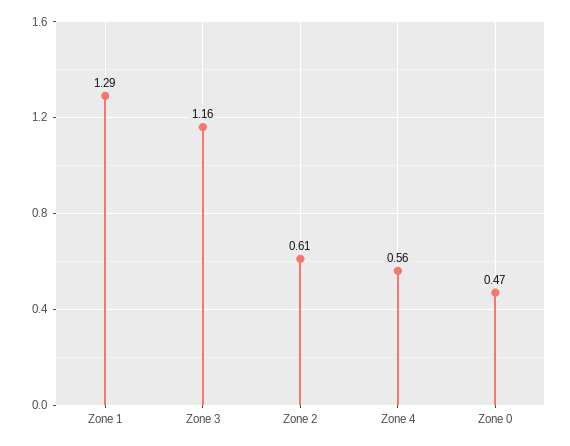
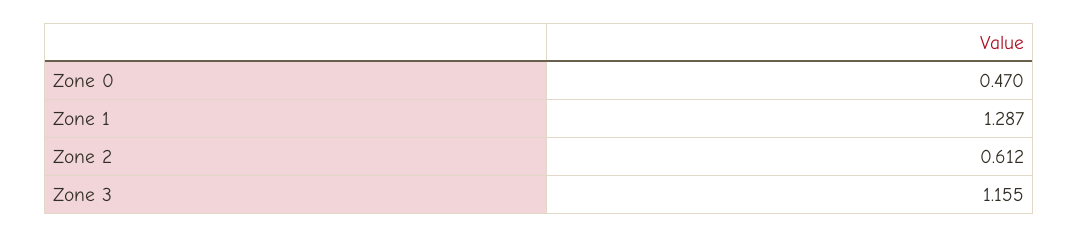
  {
    "Zone 1": 1.287,
    "Zone 3": 1.155,
    "Zone 2": 0.612,
-   "Zone 4": 0.56,
    "Zone 0": 0.47
  }

